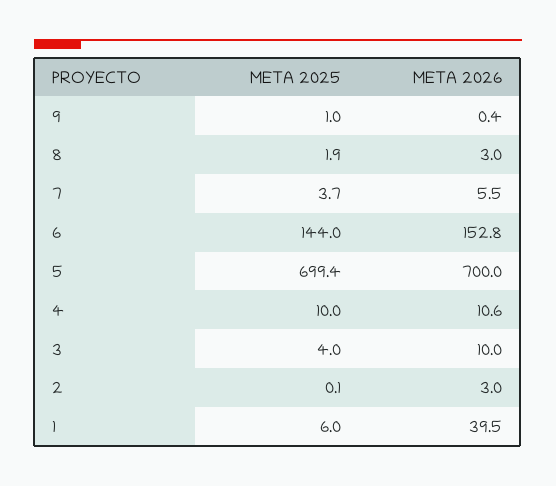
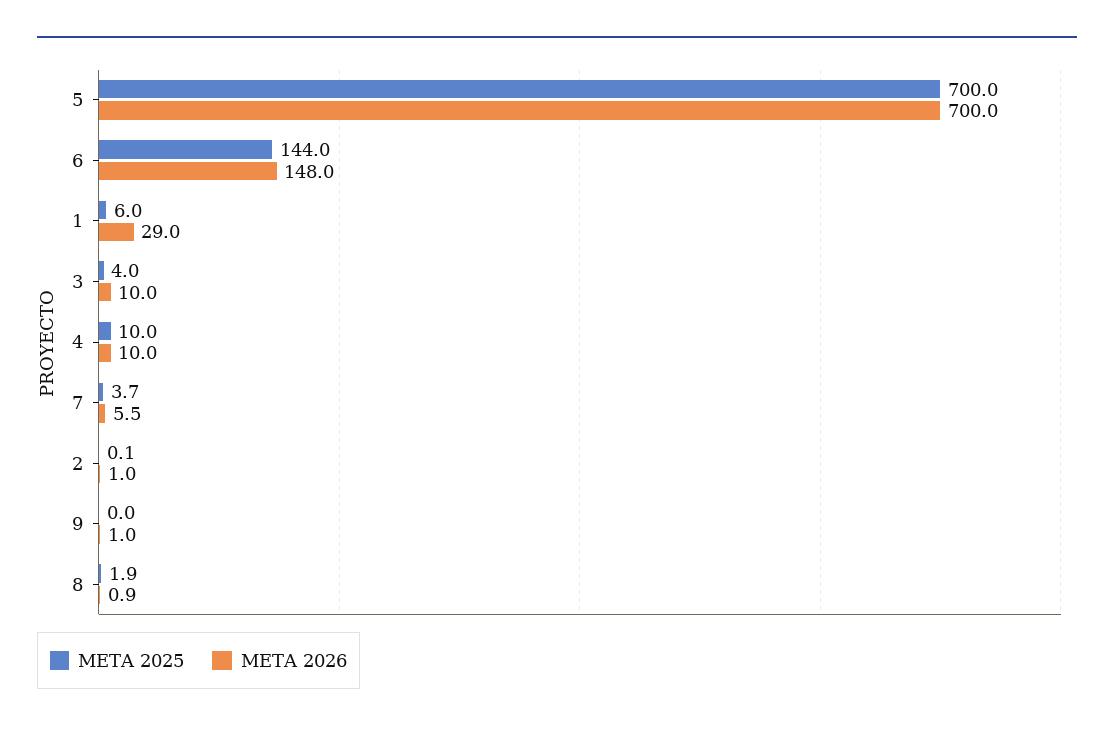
  {
    "META 2025": {
-     "9": 1,
+     "9": 0,
      "8": 1.9,
      "7": 3.7,
      "6": 144,
-     "5": 699.4,
+     "5": 700,
      "4": 10,
      "3": 4,
      "2": 0.1,
      "1": 6
    },
    "META 2026": {
-     "9": 0.4,
+     "9": 1,
-     "8": 3,
+     "8": 0.9,
      "7": 5.5,
-     "6": 152.8,
+     "6": 148,
      "5": 700,
-     "4": 10.6,
+     "4": 10,
      "3": 10,
-     "2": 3,
+     "2": 1,
-     "1": 39.5
+     "1": 29
    }
  }

